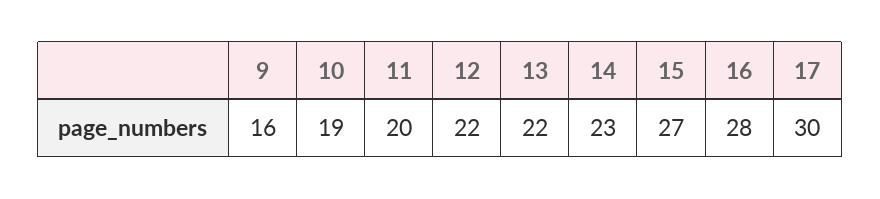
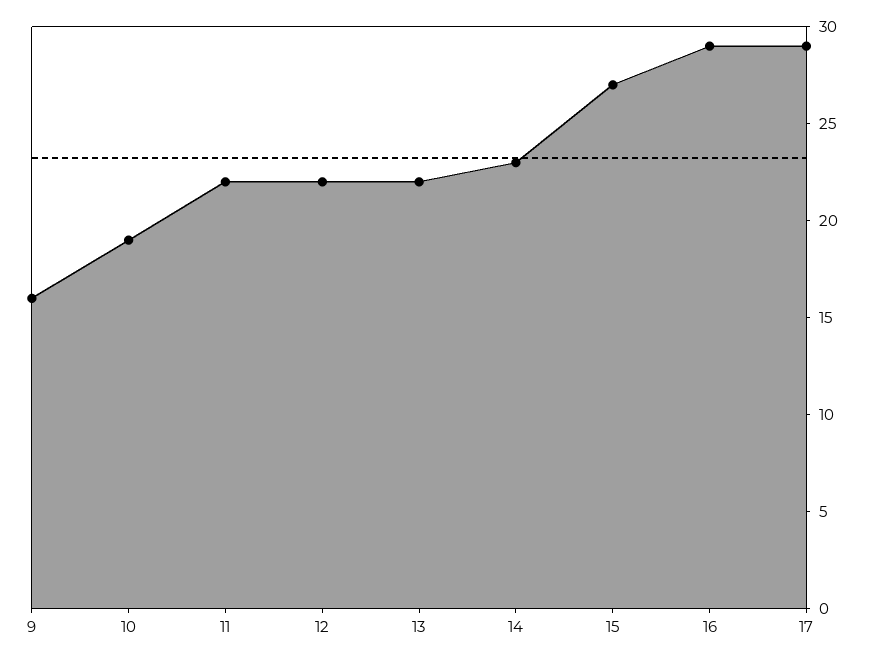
  {
    "9": 16,
    "10": 19,
-   "11": 20,
+   "11": 22,
    "12": 22,
    "13": 22,
    "14": 23,
    "15": 27,
-   "16": 28,
+   "16": 29,
-   "17": 30
+   "17": 29
  }

